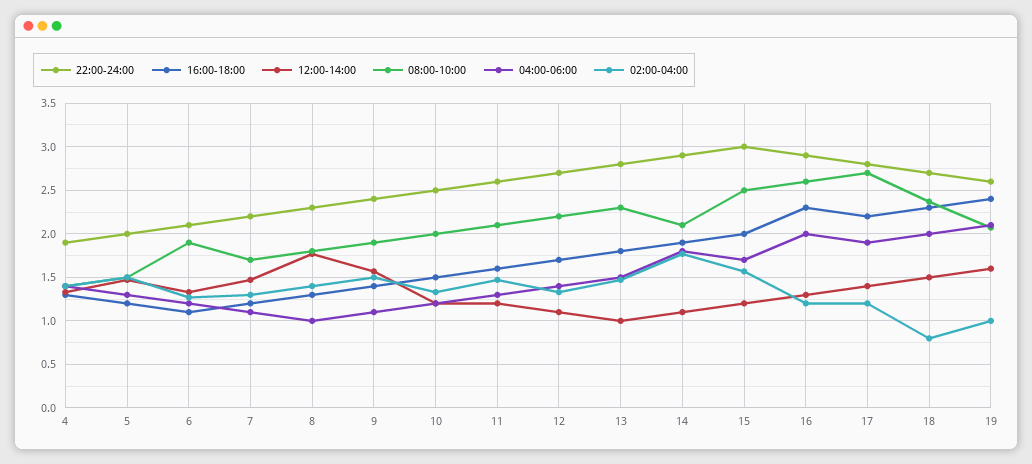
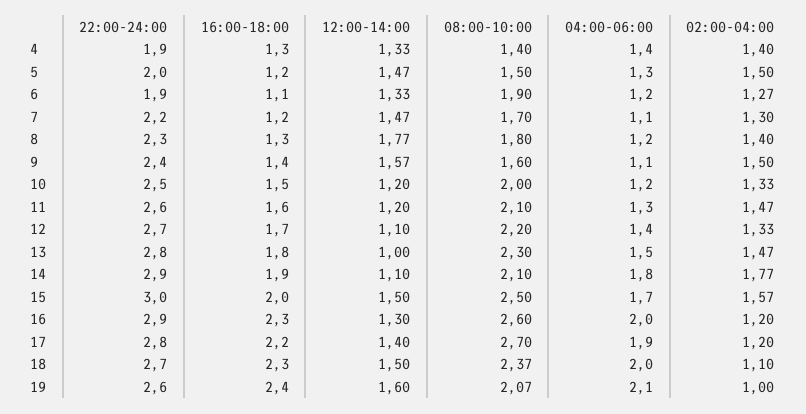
  {
    "22:00-24:00": {
      "4": 1.9,
      "5": 2,
-     "6": 2.1,
+     "6": 1.9,
      "7": 2.2,
      "8": 2.3,
      "9": 2.4,
      "10": 2.5,
      "11": 2.6,
      "12": 2.7,
      "13": 2.8,
      "14": 2.9,
      "15": 3,
      "16": 2.9,
      "17": 2.8,
      "18": 2.7,
      "19": 2.6
    },
    "16:00-18:00": {
      "4": 1.3,
      "5": 1.2,
      "6": 1.1,
      "7": 1.2,
      "8": 1.3,
      "9": 1.4,
      "10": 1.5,
      "11": 1.6,
      "12": 1.7,
      "13": 1.8,
      "14": 1.9,
      "15": 2,
      "16": 2.3,
      "17": 2.2,
      "18": 2.3,
      "19": 2.4
    },
    "12:00-14:00": {
      "4": 1.33,
      "5": 1.47,
      "6": 1.33,
      "7": 1.47,
      "8": 1.77,
      "9": 1.57,
      "10": 1.2,
      "11": 1.2,
      "12": 1.1,
      "13": 1,
      "14": 1.1,
-     "15": 1.2,
+     "15": 1.5,
      "16": 1.3,
      "17": 1.4,
      "18": 1.5,
      "19": 1.6
    },
    "08:00-10:00": {
      "4": 1.4,
      "5": 1.5,
      "6": 1.9,
      "7": 1.7,
      "8": 1.8,
-     "9": 1.9,
+     "9": 1.6,
      "10": 2,
      "11": 2.1,
      "12": 2.2,
      "13": 2.3,
      "14": 2.1,
      "15": 2.5,
      "16": 2.6,
      "17": 2.7,
      "18": 2.37,
      "19": 2.07
    },
    "04:00-06:00": {
      "4": 1.4,
      "5": 1.3,
      "6": 1.2,
      "7": 1.1,
-     "8": 1,
+     "8": 1.2,
      "9": 1.1,
      "10": 1.2,
      "11": 1.3,
      "12": 1.4,
      "13": 1.5,
      "14": 1.8,
      "15": 1.7,
      "16": 2,
      "17": 1.9,
      "18": 2,
      "19": 2.1
    },
    "02:00-04:00": {
      "4": 1.4,
      "5": 1.5,
      "6": 1.27,
      "7": 1.3,
      "8": 1.4,
      "9": 1.5,
      "10": 1.33,
      "11": 1.47,
      "12": 1.33,
      "13": 1.47,
      "14": 1.77,
      "15": 1.57,
      "16": 1.2,
      "17": 1.2,
-     "18": 0.8,
+     "18": 1.1,
      "19": 1
    }
  }

